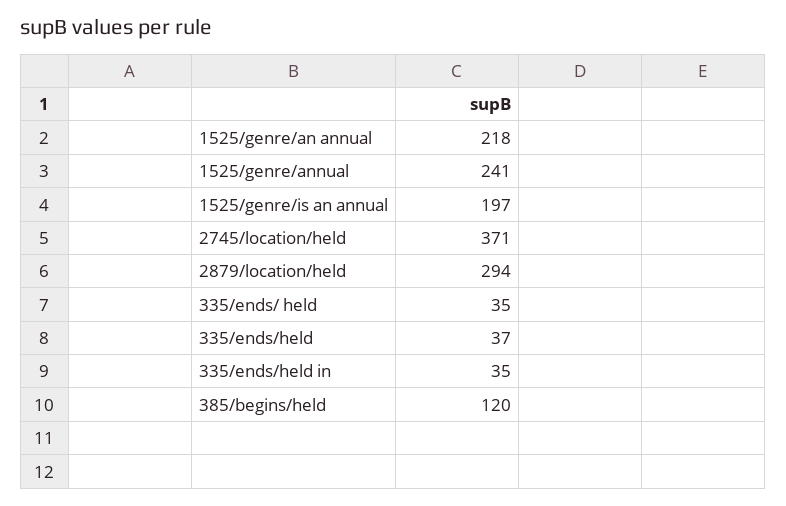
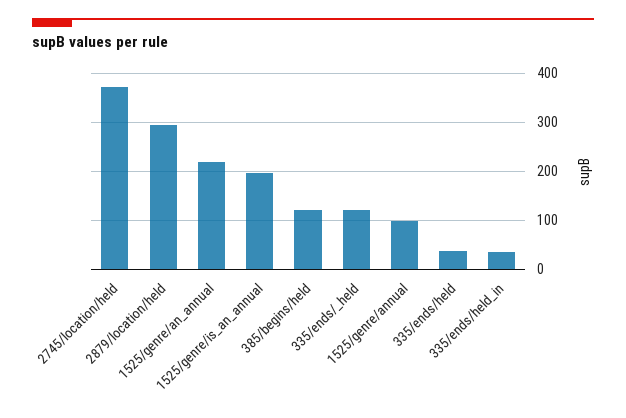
  {
    "1525/genre/an annual": 218,
-   "1525/genre/annual": 241,
+   "1525/genre/annual": 100,
    "1525/genre/is an annual": 197,
    "2745/location/held": 371,
    "2879/location/held": 294,
-   "335/ends/ held": 35,
+   "335/ends/ held": 120,
    "335/ends/held": 37,
    "335/ends/held in": 35,
    "385/begins/held": 120
  }

